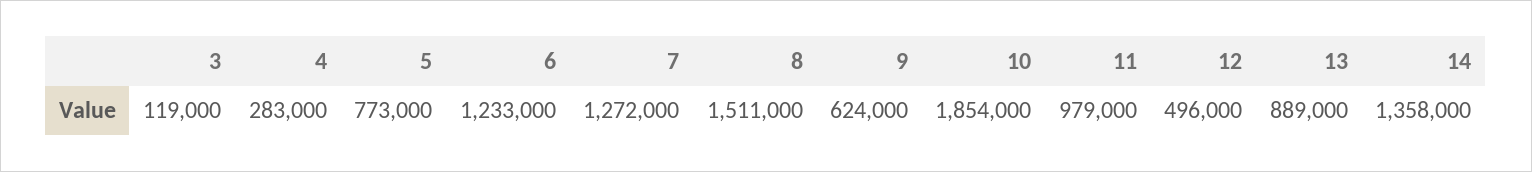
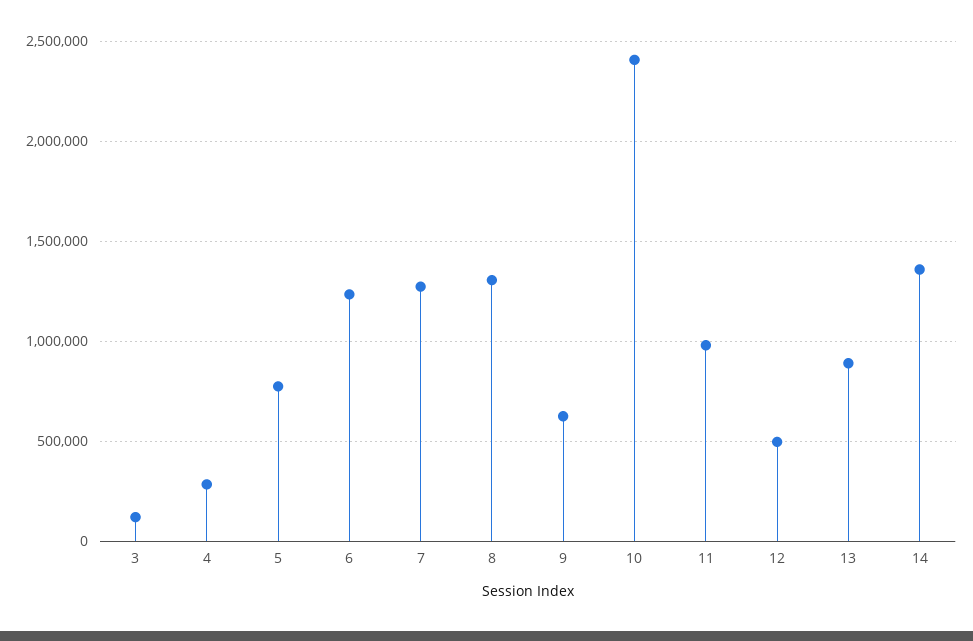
  {
    "3": 119000,
    "4": 283000,
    "5": 773000,
    "6": 1233000,
    "7": 1272000,
-   "8": 1511000,
+   "8": 1300000,
    "9": 624000,
-   "10": 1854000,
+   "10": 2400000,
    "11": 979000,
    "12": 496000,
    "13": 889000,
    "14": 1358000
  }

